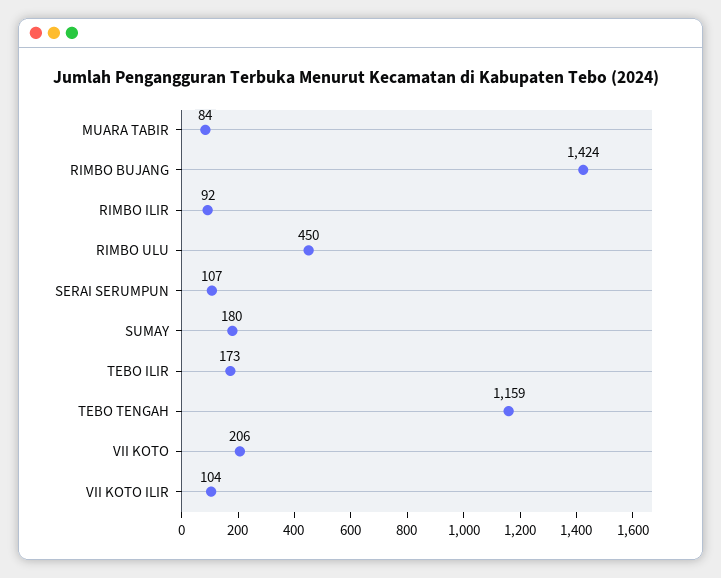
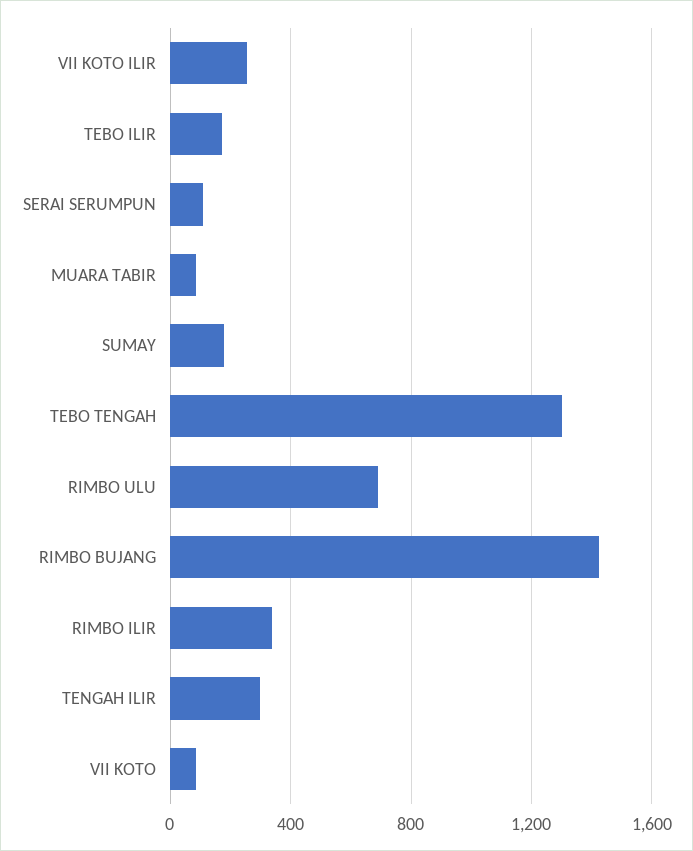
  {
    "MUARA TABIR": 84,
    "RIMBO BUJANG": 1424,
-   "RIMBO ILIR": 92,
+   "RIMBO ILIR": 350,
-   "RIMBO ULU": 450,
+   "RIMBO ULU": 700,
    "SERAI SERUMPUN": 107,
    "SUMAY": 180,
    "TEBO ILIR": 173,
-   "TEBO TENGAH": 1159,
+   "TEBO TENGAH": 1300,
-   "VII KOTO": 206,
+   "VII KOTO": 100,
-   "VII KOTO ILIR": 104
+   "VII KOTO ILIR": 250,
+   "TENGAH ILIR": 300
  }

